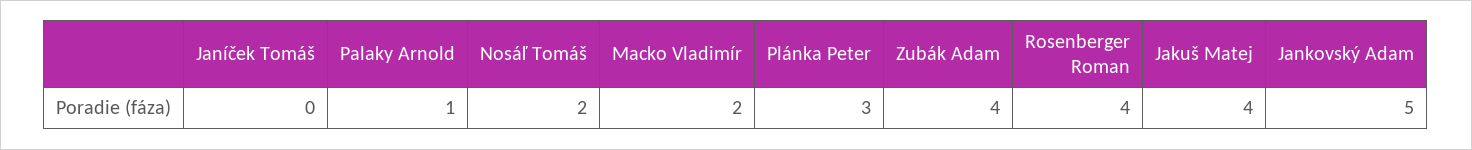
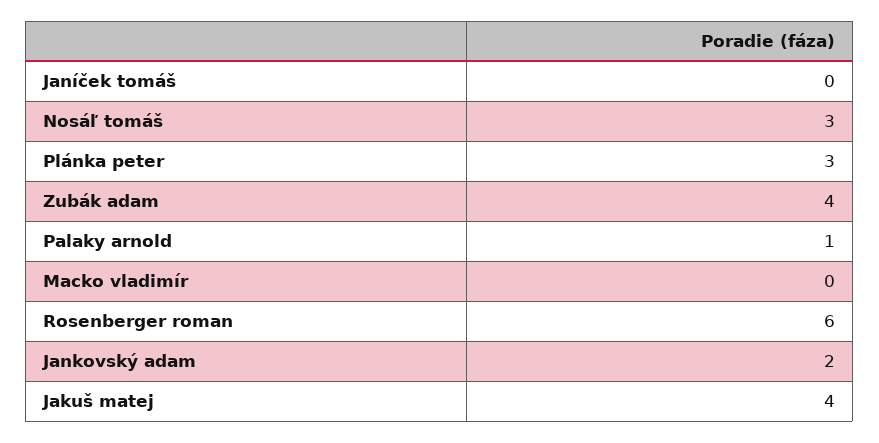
  {
    "Janíček Tomáš": 0,
    "Palaky Arnold": 1,
-   "Nosáľ Tomáš": 2,
+   "Nosáľ Tomáš": 3,
-   "Macko Vladimír": 2,
+   "Macko Vladimír": 0,
    "Plánka Peter": 3,
    "Zubák Adam": 4,
-   "Rosenberger Roman": 4,
+   "Rosenberger Roman": 6,
    "Jakuš Matej": 4,
-   "Jankovský Adam": 5
+   "Jankovský Adam": 2
  }

